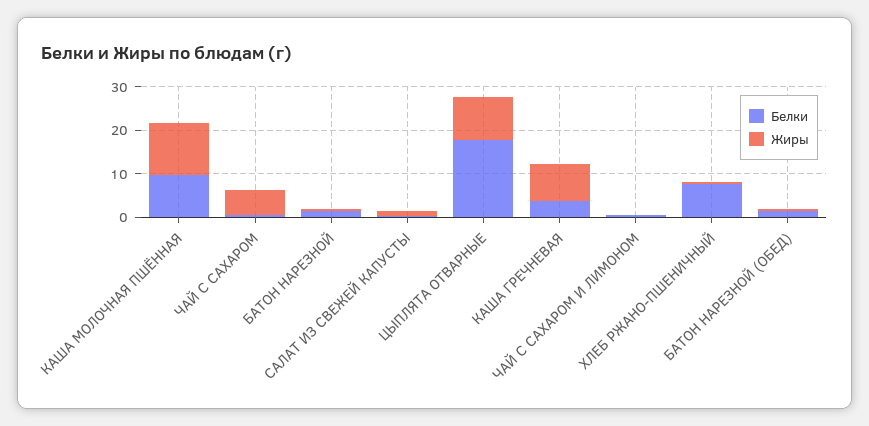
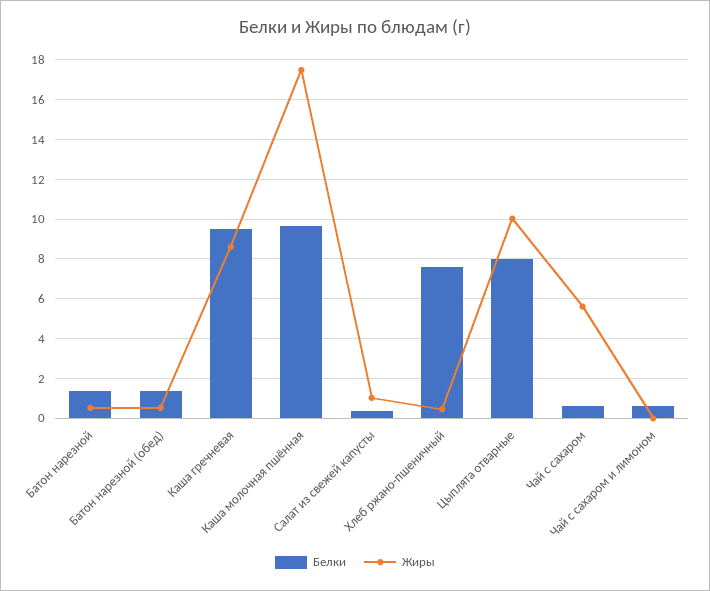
  {
    "Белки": {
      "КАША МОЛОЧНАЯ ПШЁННАЯ": 9.5,
      "ЧАЙ С САХАРОМ": 0.5,
      "БАТОН НАРЕЗНОЙ": 1.5,
      "САЛАТ ИЗ СВЕЖЕЙ КАПУСТЫ": 0.5,
-     "ЦЫПЛЯТА ОТВАРНЫЕ": 18,
+     "ЦЫПЛЯТА ОТВАРНЫЕ": 8,
-     "КАША ГРЕЧНЕВАЯ": 4,
+     "КАША ГРЕЧНЕВАЯ": 9.5,
      "ЧАЙ С САХАРОМ И ЛИМОНОМ": 0.5,
      "ХЛЕБ РЖАНО-ПШЕНИЧНЫЙ": 7.5,
      "БАТОН НАРЕЗНОЙ (ОБЕД)": 1.5
    },
    "Жиры": {
-     "КАША МОЛОЧНАЯ ПШЁННАЯ": 12,
+     "КАША МОЛОЧНАЯ ПШЁННАЯ": 17.5,
      "ЧАЙ С САХАРОМ": 5.5,
      "БАТОН НАРЕЗНОЙ": 0.5,
      "САЛАТ ИЗ СВЕЖЕЙ КАПУСТЫ": 1,
      "ЦЫПЛЯТА ОТВАРНЫЕ": 10,
      "КАША ГРЕЧНЕВАЯ": 8.5,
      "ЧАЙ С САХАРОМ И ЛИМОНОМ": 0,
      "ХЛЕБ РЖАНО-ПШЕНИЧНЫЙ": 0.5,
      "БАТОН НАРЕЗНОЙ (ОБЕД)": 0.5
    }
  }

